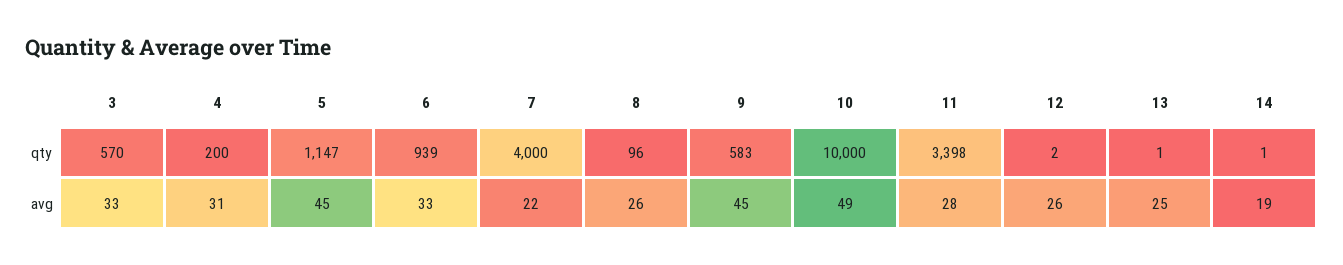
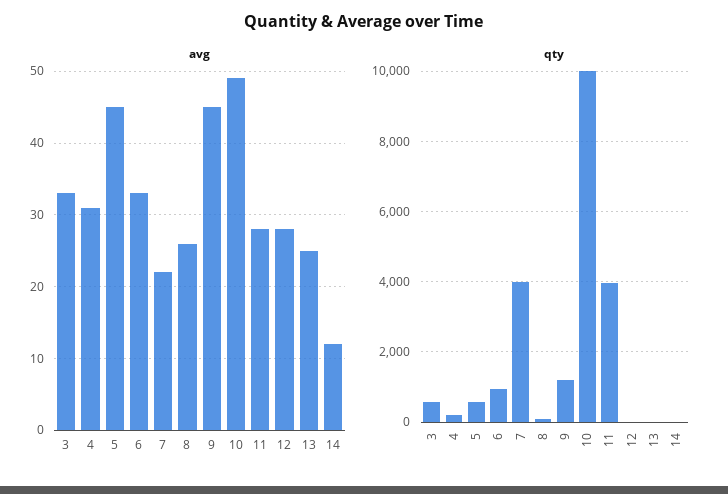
  {
    "qty": {
      "3": 570,
      "4": 200,
-     "5": 1147,
+     "5": 600,
      "6": 939,
      "7": 4000,
      "8": 96,
-     "9": 583,
+     "9": 1200,
      "10": 10000,
-     "11": 3398,
+     "11": 4000,
      "12": 2,
      "13": 1,
      "14": 1
    },
    "avg": {
      "3": 33,
      "4": 31,
      "5": 45,
      "6": 33,
      "7": 22,
      "8": 26,
      "9": 45,
      "10": 49,
      "11": 28,
-     "12": 26,
+     "12": 28,
      "13": 25,
-     "14": 19
+     "14": 12
    }
  }

